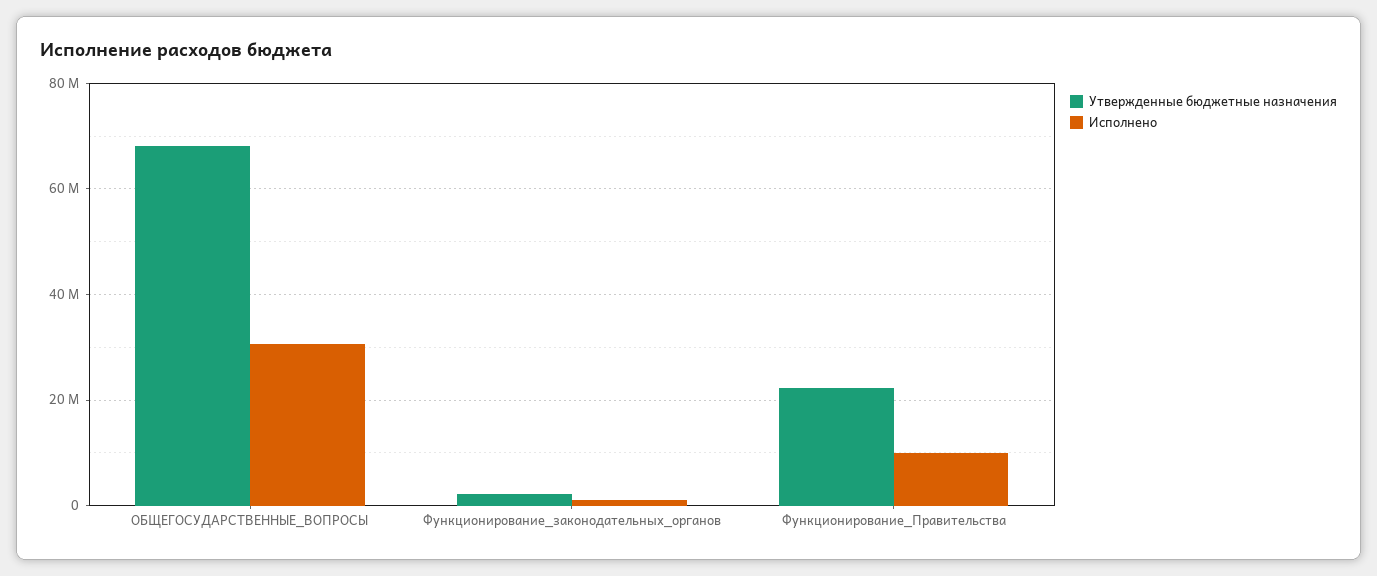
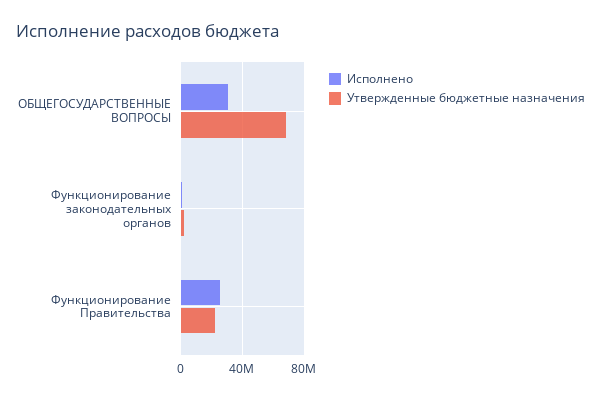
  {
    "Утвержденные бюджетные назначения": {
      "ОБЩЕГОСУДАРСТВЕННЫЕ_ВОПРОСЫ": 68000000,
      "Функционирование_законодательных_органов": 2000000,
      "Функционирование_Правительства": 22000000
    },
    "Исполнено": {
      "ОБЩЕГОСУДАРСТВЕННЫЕ_ВОПРОСЫ": 30000000,
      "Функционирование_законодательных_органов": 2000000,
-     "Функционирование_Правительства": 10000000
+     "Функционирование_Правительства": 25000000
    }
  }

